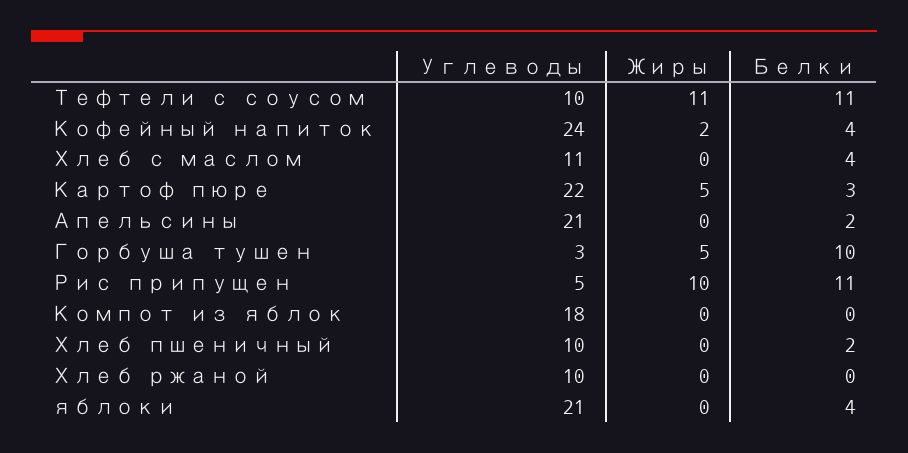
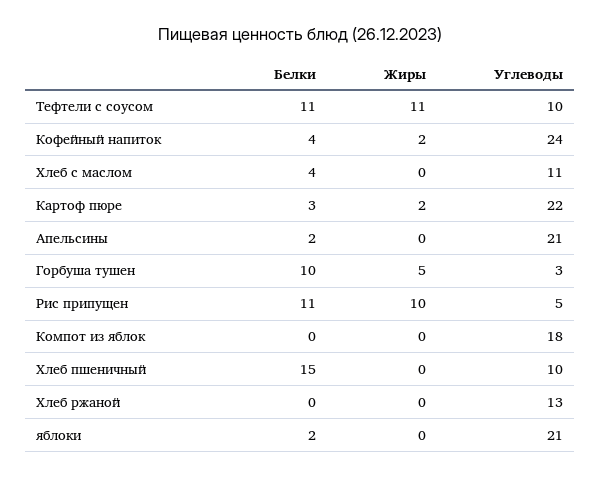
  {
    "Углеводы": {
      "Тефтели с соусом": 10,
      "Кофейный напиток": 24,
      "Хлеб с маслом": 11,
      "Картоф пюре": 22,
      "Апельсины": 21,
      "Горбуша тушен": 3,
      "Рис припущен": 5,
      "Компот из яблок": 18,
      "Хлеб пшеничный": 10,
-     "Хлеб ржаной": 10,
+     "Хлеб ржаной": 13,
      "яблоки": 21
    },
    "Жиры": {
      "Тефтели с соусом": 11,
      "Кофейный напиток": 2,
      "Хлеб с маслом": 0,
-     "Картоф пюре": 5,
+     "Картоф пюре": 2,
      "Апельсины": 0,
      "Горбуша тушен": 5,
      "Рис припущен": 10,
      "Компот из яблок": 0,
      "Хлеб пшеничный": 0,
      "Хлеб ржаной": 0,
      "яблоки": 0
    },
    "Белки": {
      "Тефтели с соусом": 11,
      "Кофейный напиток": 4,
      "Хлеб с маслом": 4,
      "Картоф пюре": 3,
      "Апельсины": 2,
      "Горбуша тушен": 10,
      "Рис припущен": 11,
      "Компот из яблок": 0,
-     "Хлеб пшеничный": 2,
+     "Хлеб пшеничный": 15,
      "Хлеб ржаной": 0,
-     "яблоки": 4
+     "яблоки": 2
    }
  }

